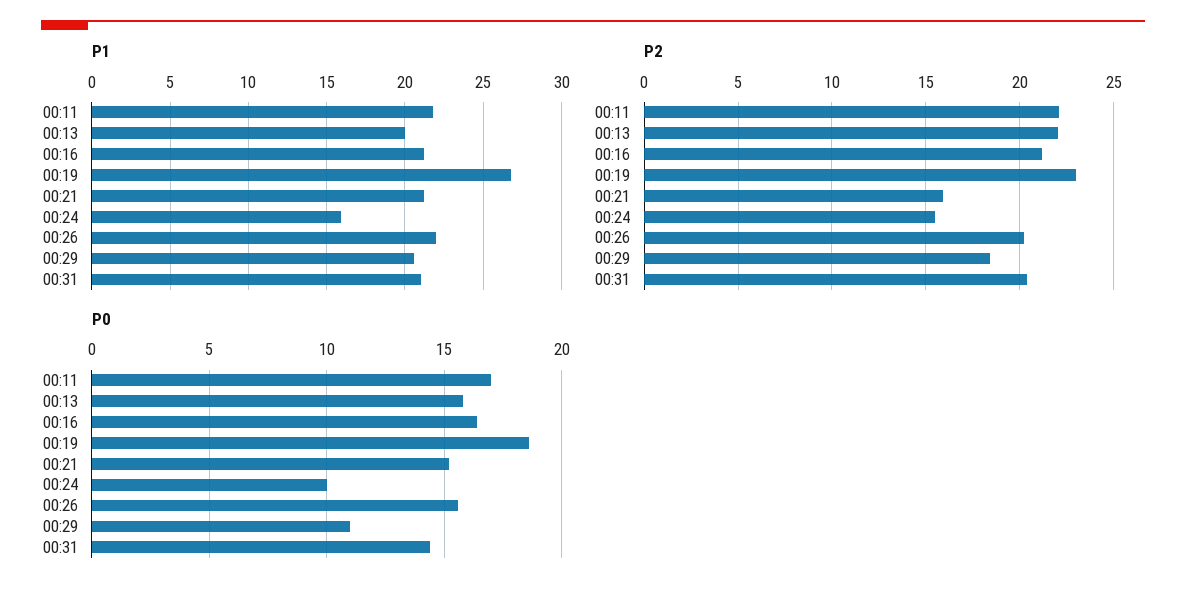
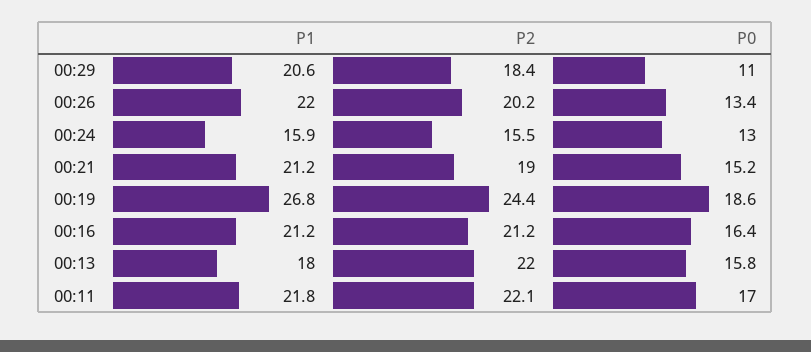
  {
    "P1": {
      "00:11": 21.8,
-     "00:13": 20,
+     "00:13": 18,
      "00:16": 21.2,
      "00:19": 26.8,
      "00:21": 21.2,
      "00:24": 15.9,
      "00:26": 22,
-     "00:29": 20.6,
+     "00:29": 20.6
-     "00:31": 21
    },
    "P2": {
      "00:11": 22.1,
      "00:13": 22,
      "00:16": 21.2,
-     "00:19": 23,
+     "00:19": 24.4,
-     "00:21": 16,
+     "00:21": 19,
      "00:24": 15.5,
      "00:26": 20.2,
-     "00:29": 18.4,
+     "00:29": 18.4
-     "00:31": 20.5
    },
    "P0": {
      "00:11": 17,
      "00:13": 15.8,
      "00:16": 16.4,
      "00:19": 18.6,
      "00:21": 15.2,
-     "00:24": 10,
+     "00:24": 13,
-     "00:26": 15.5,
+     "00:26": 13.4,
-     "00:29": 11,
+     "00:29": 11
-     "00:31": 14.5
    }
  }

